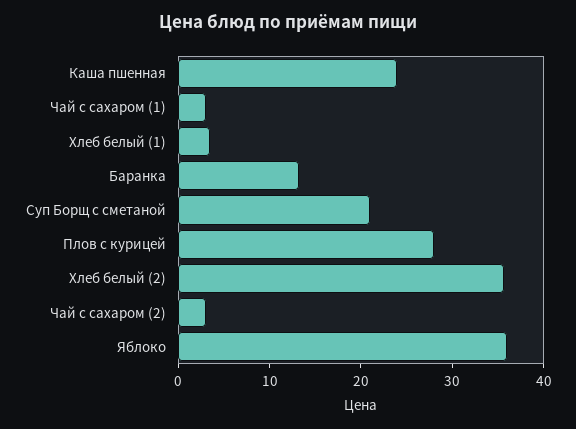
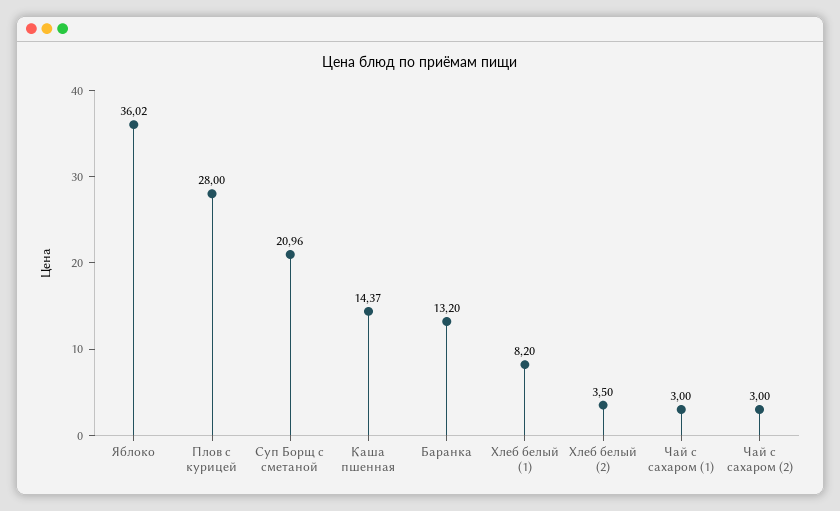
  {
-   "Каша пшенная": 24,
+   "Каша пшенная": 14.37,
    "Чай с сахаром (1)": 3,
-   "Хлеб белый (1)": 4,
+   "Хлеб белый (1)": 8.2,
    "Баранка": 13.2,
    "Суп Борщ с сметаной": 20.96,
    "Плов с курицей": 28,
-   "Хлеб белый (2)": 36,
+   "Хлеб белый (2)": 3.5,
    "Чай с сахаром (2)": 3,
    "Яблоко": 36.02
  }

